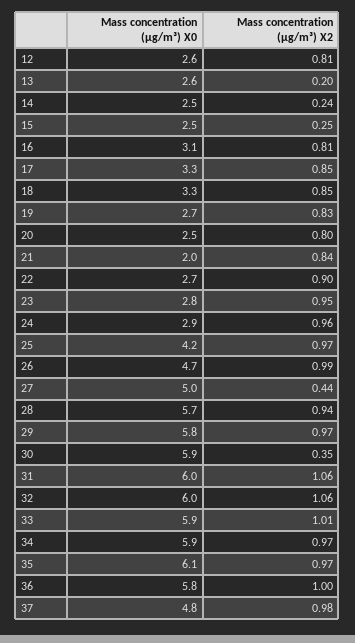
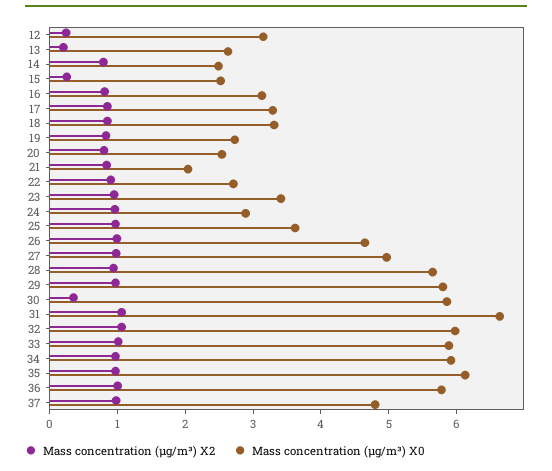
  {
    "Mass concentration (μg/m³) X0": {
-     "12": 2.6,
+     "12": 3.2,
      "13": 2.6,
      "14": 2.5,
      "15": 2.5,
      "16": 3.1,
      "17": 3.3,
      "18": 3.3,
      "19": 2.7,
      "20": 2.5,
      "21": 2,
      "22": 2.7,
-     "23": 2.8,
+     "23": 3.4,
      "24": 2.9,
-     "25": 4.2,
+     "25": 3.6,
      "26": 4.7,
      "27": 5,
      "28": 5.7,
      "29": 5.8,
      "30": 5.9,
-     "31": 6,
+     "31": 6.6,
      "32": 6,
      "33": 5.9,
      "34": 5.9,
      "35": 6.1,
      "36": 5.8,
      "37": 4.8
    },
    "Mass concentration (μg/m³) X2": {
-     "12": 0.81,
+     "12": 0.2,
      "13": 0.2,
-     "14": 0.24,
+     "14": 0.8,
      "15": 0.25,
      "16": 0.81,
      "17": 0.85,
      "18": 0.85,
      "19": 0.83,
      "20": 0.8,
      "21": 0.84,
      "22": 0.9,
      "23": 0.95,
      "24": 0.96,
      "25": 0.97,
      "26": 0.99,
-     "27": 0.44,
+     "27": 1,
      "28": 0.94,
      "29": 0.97,
      "30": 0.35,
      "31": 1.06,
      "32": 1.06,
      "33": 1.01,
      "34": 0.97,
      "35": 0.97,
      "36": 1,
      "37": 0.98
    }
  }

